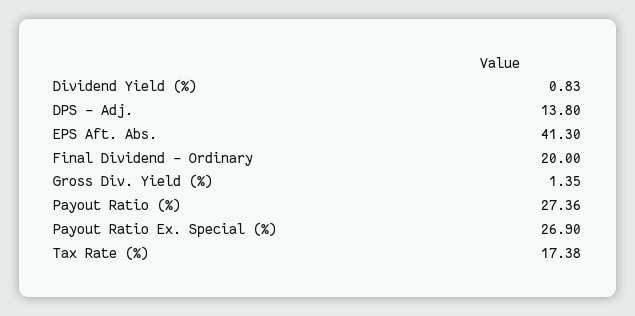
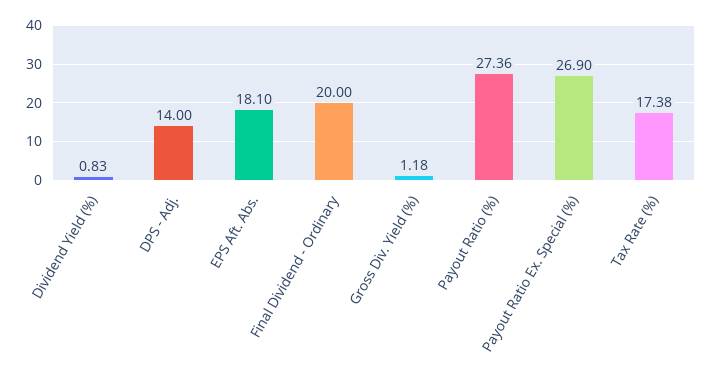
  {
    "Dividend Yield (%)": 0.83,
-   "DPS - Adj.": 13.8,
+   "DPS - Adj.": 14,
-   "EPS Aft. Abs.": 41.3,
+   "EPS Aft. Abs.": 18.1,
    "Final Dividend - Ordinary": 20,
-   "Gross Div. Yield (%)": 1.35,
+   "Gross Div. Yield (%)": 1.18,
    "Payout Ratio (%)": 27.36,
    "Payout Ratio Ex. Special (%)": 26.9,
    "Tax Rate (%)": 17.38
  }

